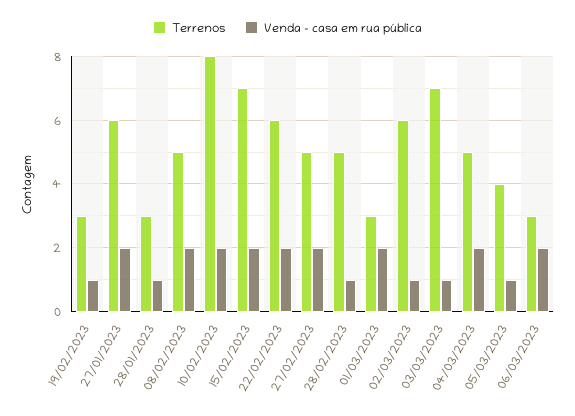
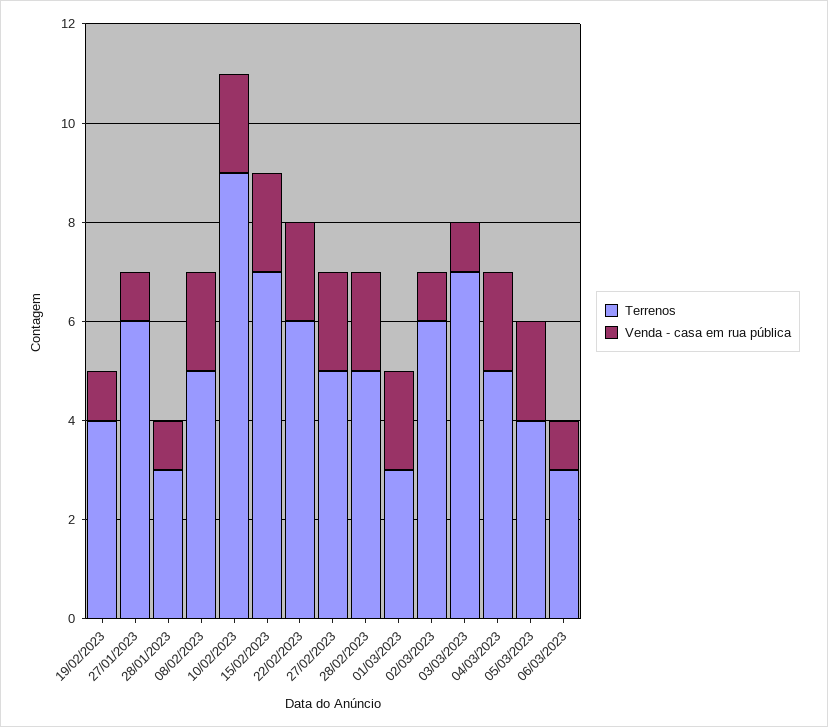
  {
    "Terrenos": {
-     "19/02/2023": 3,
+     "19/02/2023": 4,
      "27/01/2023": 6,
      "28/01/2023": 3,
      "08/02/2023": 5,
-     "10/02/2023": 8,
+     "10/02/2023": 9,
      "15/02/2023": 7,
      "22/02/2023": 6,
      "27/02/2023": 5,
      "28/02/2023": 5,
      "01/03/2023": 3,
      "02/03/2023": 6,
      "03/03/2023": 7,
      "04/03/2023": 5,
      "05/03/2023": 4,
      "06/03/2023": 3
    },
    "Venda - casa em rua pública": {
      "19/02/2023": 1,
-     "27/01/2023": 2,
+     "27/01/2023": 1,
      "28/01/2023": 1,
      "08/02/2023": 2,
      "10/02/2023": 2,
      "15/02/2023": 2,
      "22/02/2023": 2,
      "27/02/2023": 2,
-     "28/02/2023": 1,
+     "28/02/2023": 2,
      "01/03/2023": 2,
      "02/03/2023": 1,
      "03/03/2023": 1,
      "04/03/2023": 2,
-     "05/03/2023": 1,
+     "05/03/2023": 2,
-     "06/03/2023": 2
+     "06/03/2023": 1
    }
  }

